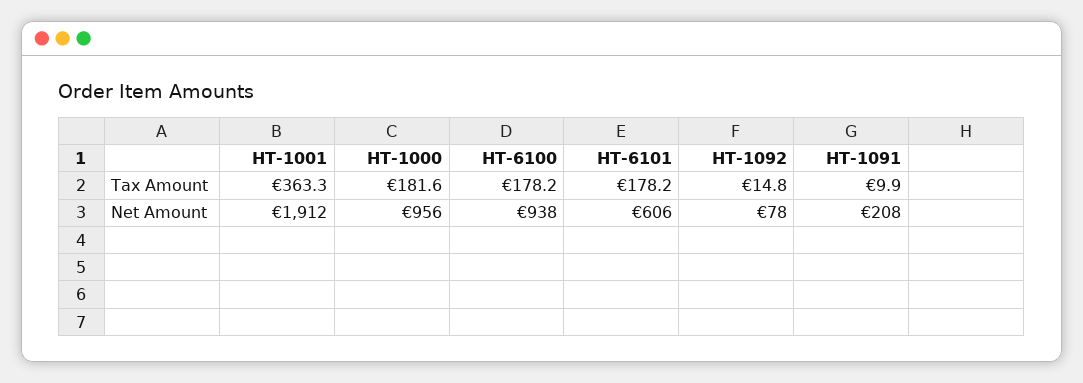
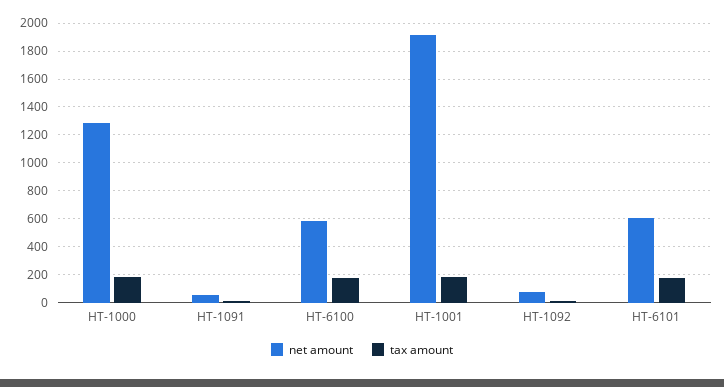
  {
    "Tax Amount": {
-     "HT-1001": 363.3,
+     "HT-1001": 200,
      "HT-1000": 181.6,
      "HT-6100": 178.2,
      "HT-6101": 178.2,
      "HT-1092": 14.8,
      "HT-1091": 9.9
    },
    "Net Amount": {
      "HT-1001": 1912,
-     "HT-1000": 956,
+     "HT-1000": 1300,
-     "HT-6100": 938,
+     "HT-6100": 600,
      "HT-6101": 606,
      "HT-1092": 78,
-     "HT-1091": 208
+     "HT-1091": 50
    }
  }

